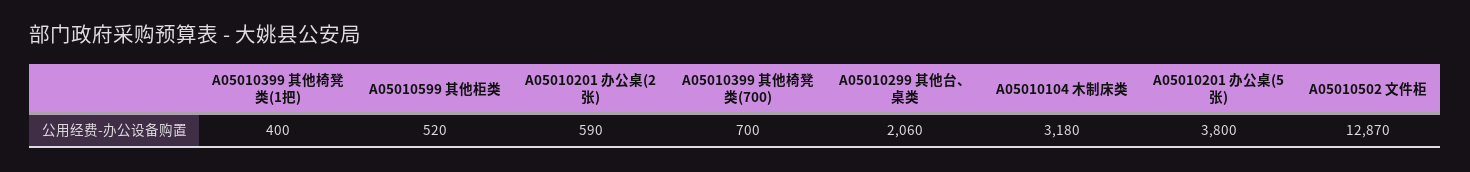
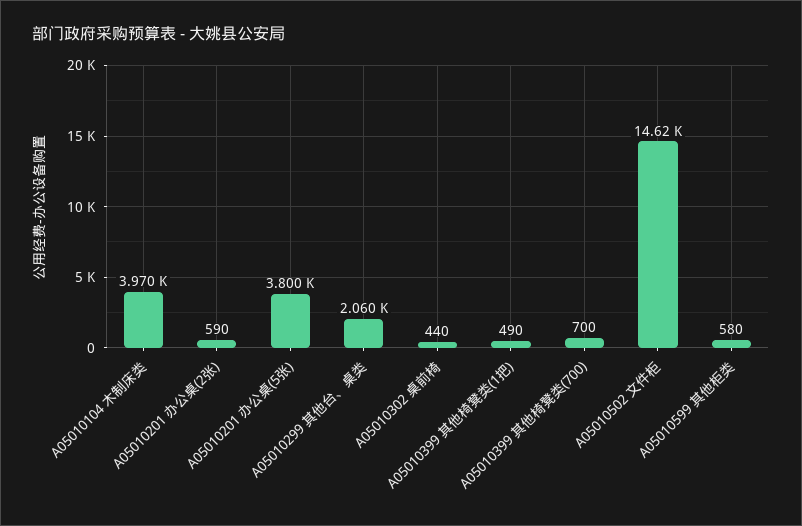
  {
-   "A05010399 其他椅凳类(1把)": 400,
+   "A05010399 其他椅凳类(1把)": 490,
-   "A05010599 其他柜类": 520,
+   "A05010599 其他柜类": 580,
    "A05010201 办公桌(2张)": 590,
    "A05010399 其他椅凳类(700)": 700,
    "A05010299 其他台、桌类": 2060,
-   "A05010104 木制床类": 3180,
+   "A05010104 木制床类": 3970,
    "A05010201 办公桌(5张)": 3800,
-   "A05010502 文件柜": 12870
+   "A05010502 文件柜": 14620,
+   "A05010302 桌前椅": 440
  }

